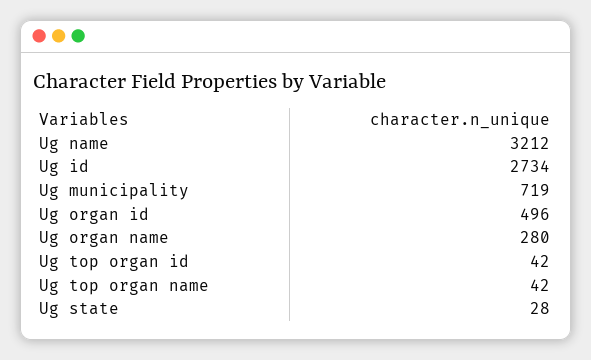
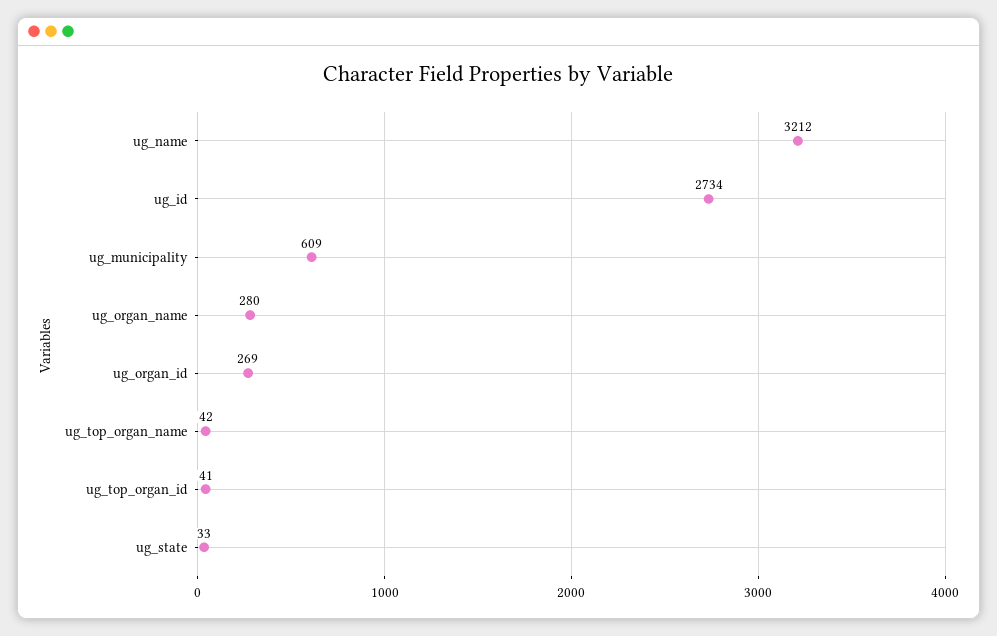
  {
    "Ug name": 3212,
    "Ug id": 2734,
-   "Ug municipality": 719,
+   "Ug municipality": 609,
-   "Ug organ id": 496,
+   "Ug organ id": 269,
    "Ug organ name": 280,
-   "Ug top organ id": 42,
+   "Ug top organ id": 41,
    "Ug top organ name": 42,
-   "Ug state": 28
+   "Ug state": 33
  }

